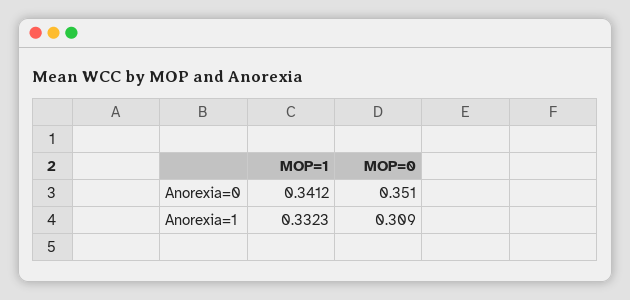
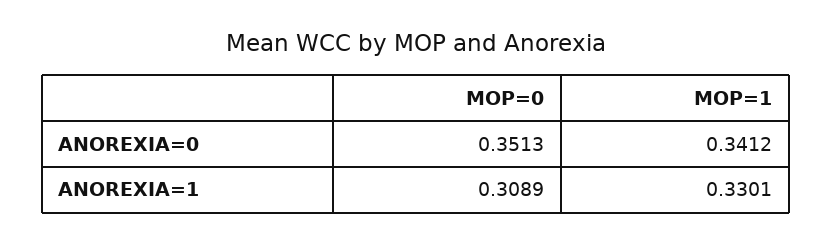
  {
    "MOP=1": {
      "Anorexia=0": 0.3412,
-     "Anorexia=1": 0.3323
+     "Anorexia=1": 0.3301
    },
    "MOP=0": {
      "Anorexia=0": 0.3513,
      "Anorexia=1": 0.3089
    }
  }

